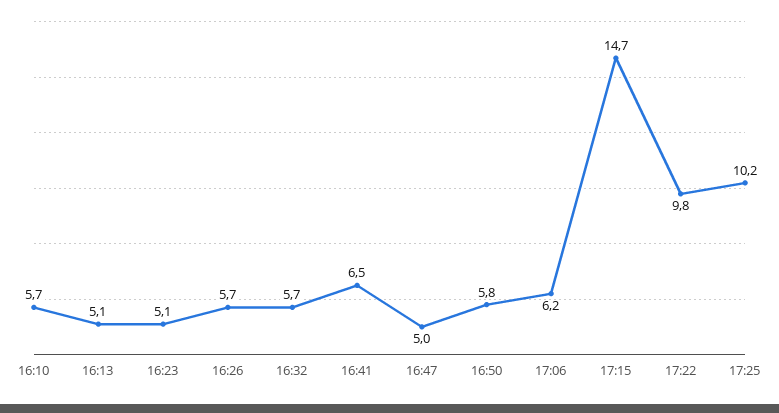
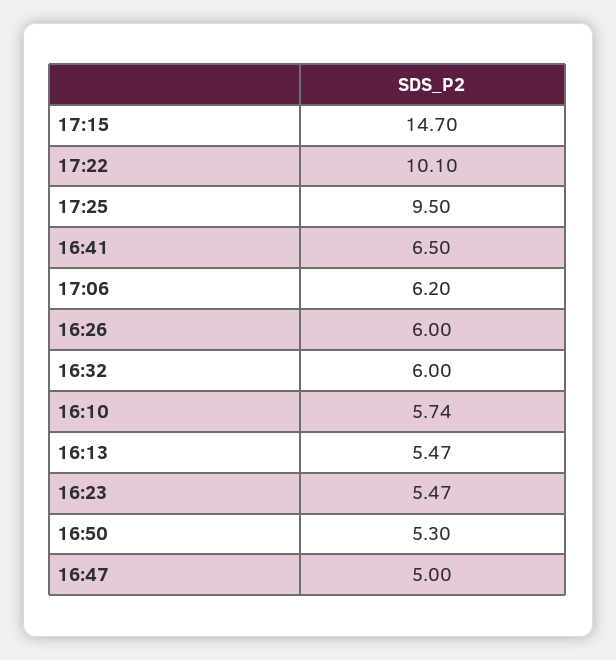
  {
    "16:10": 5.74,
-   "16:13": 5.1,
+   "16:13": 5.47,
-   "16:23": 5.1,
+   "16:23": 5.47,
-   "16:26": 5.7,
+   "16:26": 6,
-   "16:32": 5.7,
+   "16:32": 6,
    "16:41": 6.5,
    "16:47": 5,
-   "16:50": 5.8,
+   "16:50": 5.3,
    "17:06": 6.2,
    "17:15": 14.7,
-   "17:22": 9.8,
+   "17:22": 10.1,
-   "17:25": 10.2
+   "17:25": 9.5
  }

